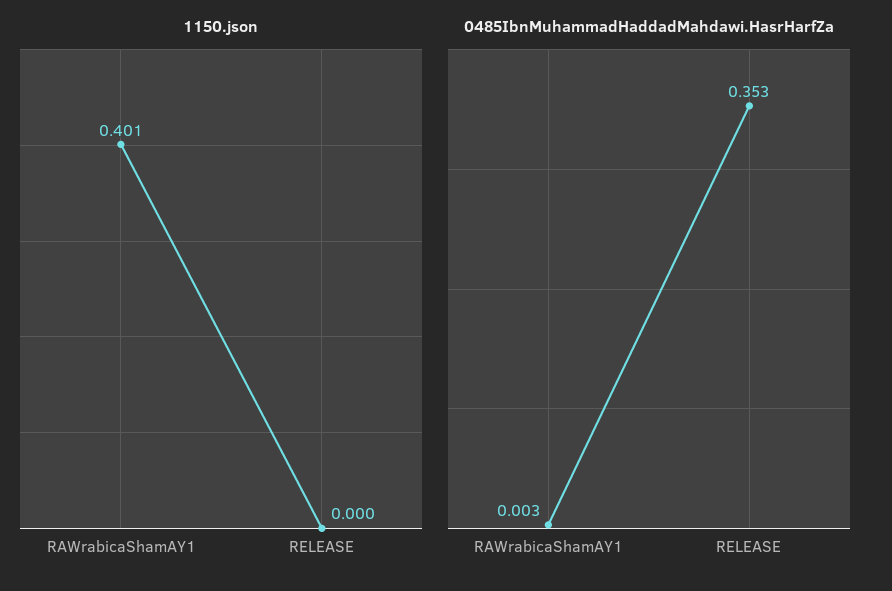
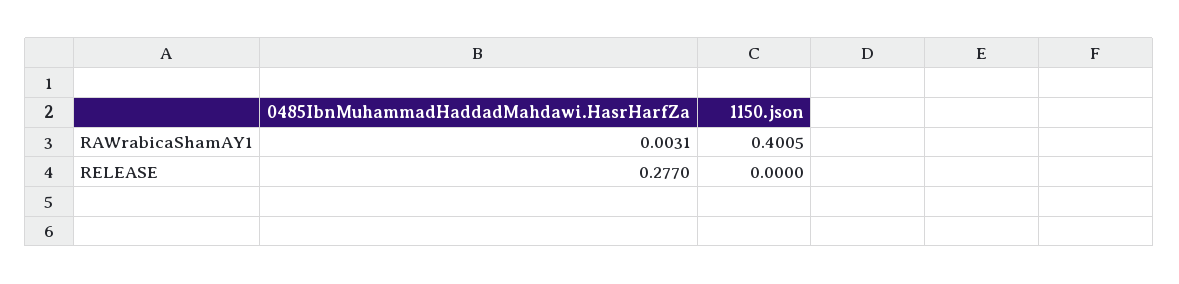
  {
    "1150.json": {
      "RAWrabicaShamAY1": 0.4005,
      "RELEASE": 0
    },
    "0485IbnMuhammadHaddadMahdawi.HasrHarfZa": {
      "RAWrabicaShamAY1": 0.0031,
-     "RELEASE": 0.353
+     "RELEASE": 0.277
    }
  }

